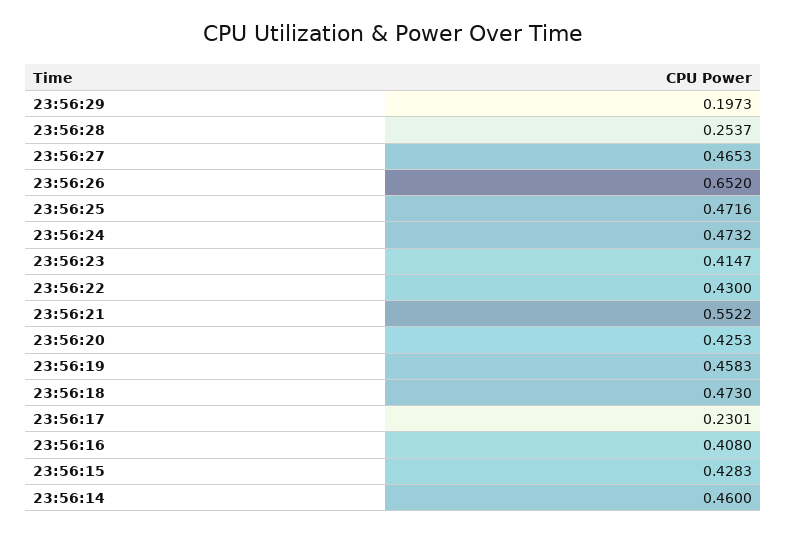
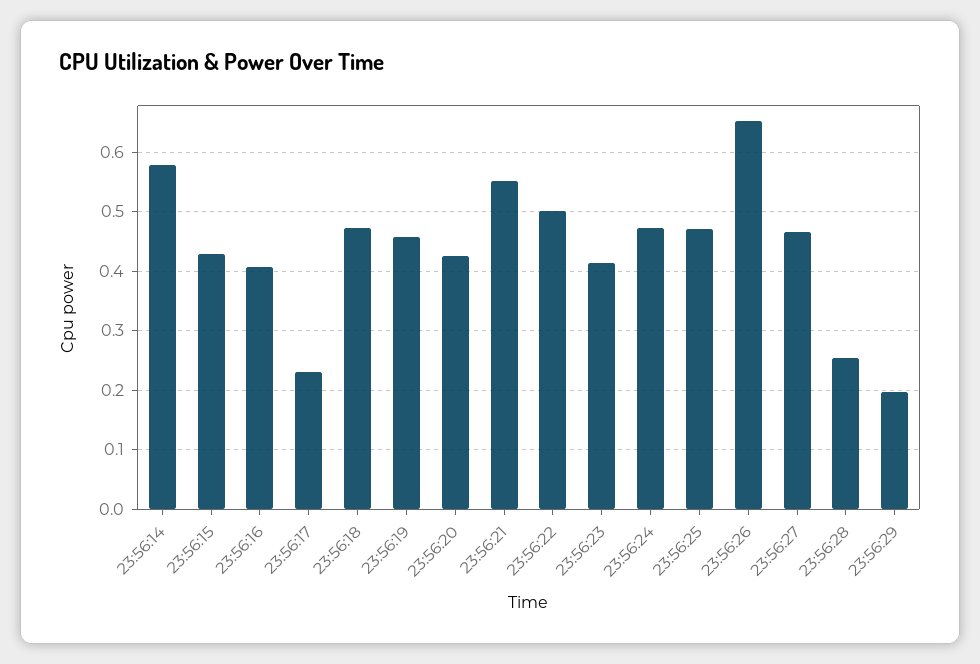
  {
    "23:56:29": 0.1973,
    "23:56:28": 0.2537,
    "23:56:27": 0.4653,
    "23:56:26": 0.652,
    "23:56:25": 0.4716,
    "23:56:24": 0.4732,
    "23:56:23": 0.4147,
-   "23:56:22": 0.43,
+   "23:56:22": 0.5,
    "23:56:21": 0.5522,
    "23:56:20": 0.4253,
    "23:56:19": 0.4583,
    "23:56:18": 0.473,
    "23:56:17": 0.2301,
    "23:56:16": 0.408,
    "23:56:15": 0.4283,
-   "23:56:14": 0.46
+   "23:56:14": 0.58
  }

